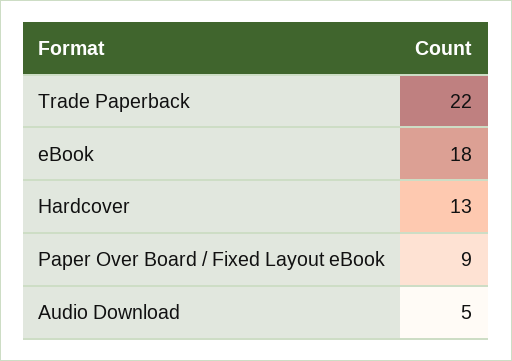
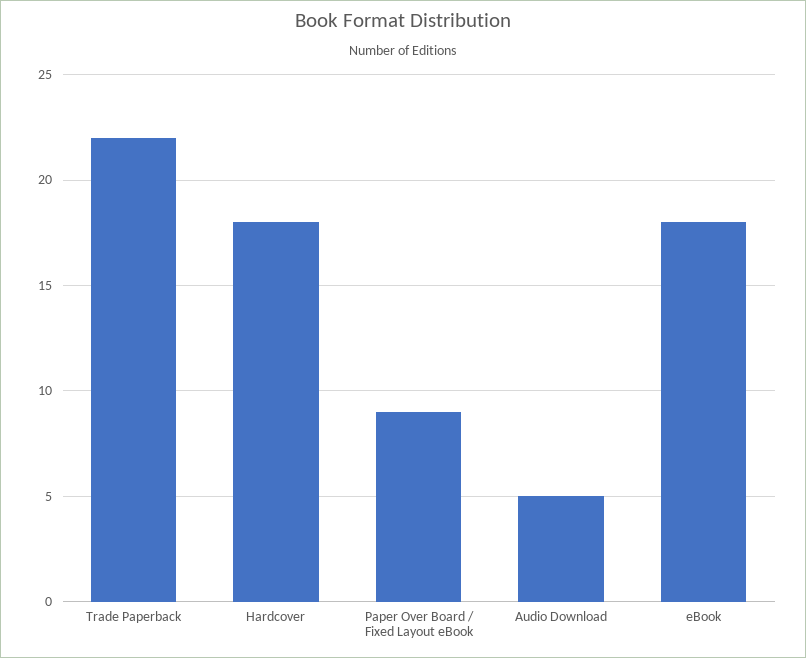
  {
    "Trade Paperback": 22,
    "eBook": 18,
-   "Hardcover": 13,
+   "Hardcover": 18,
    "Paper Over Board / Fixed Layout eBook": 9,
    "Audio Download": 5
  }

